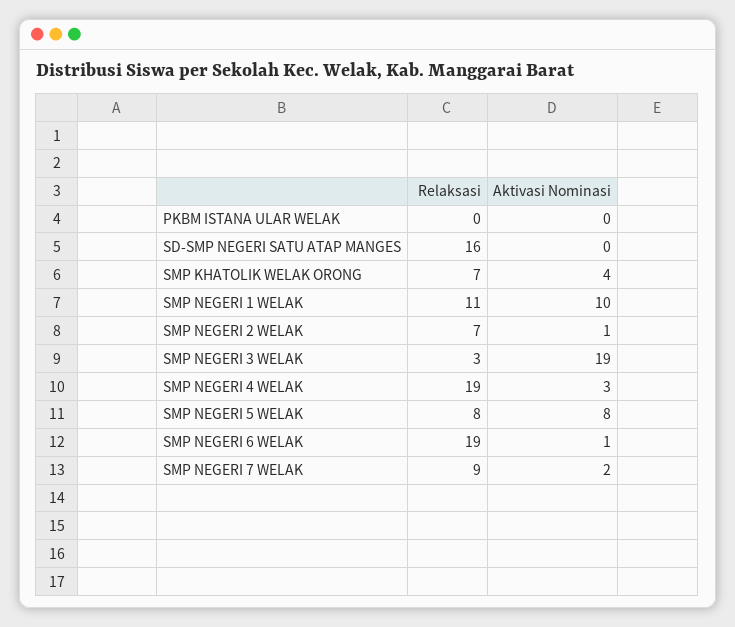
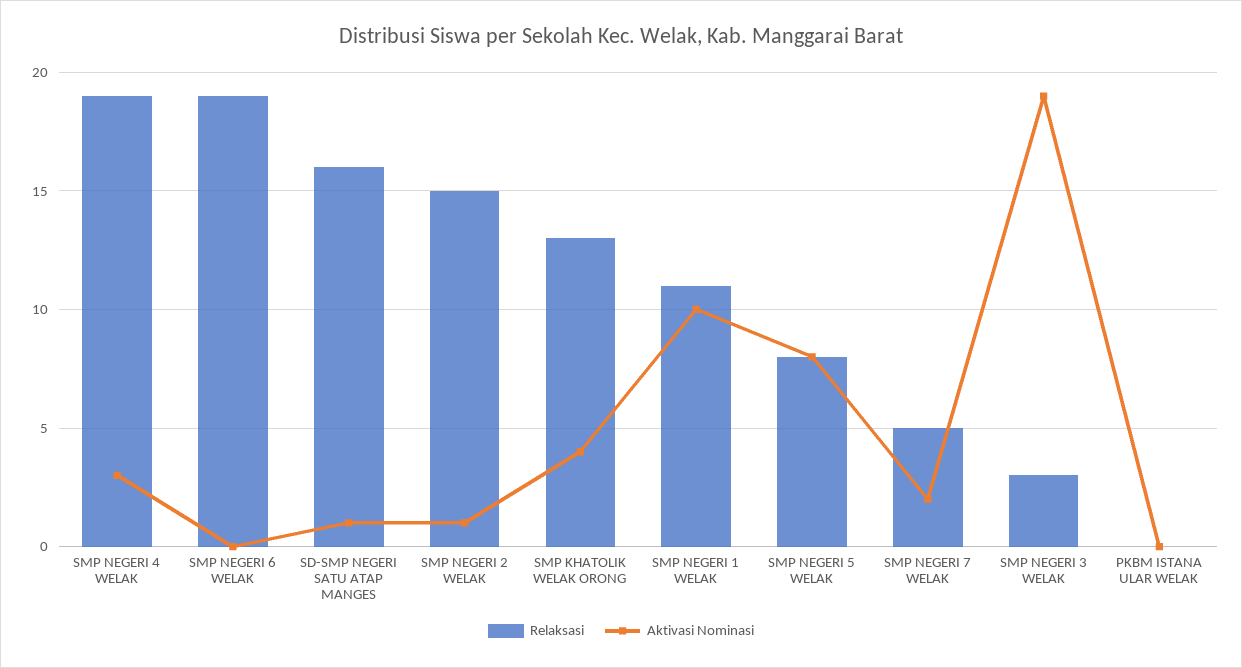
  {
    "Relaksasi": {
      "PKBM ISTANA ULAR WELAK": 0,
      "SD-SMP NEGERI SATU ATAP MANGES": 16,
-     "SMP KHATOLIK WELAK ORONG": 7,
+     "SMP KHATOLIK WELAK ORONG": 13,
      "SMP NEGERI 1 WELAK": 11,
-     "SMP NEGERI 2 WELAK": 7,
+     "SMP NEGERI 2 WELAK": 15,
      "SMP NEGERI 3 WELAK": 3,
      "SMP NEGERI 4 WELAK": 19,
      "SMP NEGERI 5 WELAK": 8,
      "SMP NEGERI 6 WELAK": 19,
-     "SMP NEGERI 7 WELAK": 9
+     "SMP NEGERI 7 WELAK": 5
    },
    "Aktivasi Nominasi": {
      "PKBM ISTANA ULAR WELAK": 0,
-     "SD-SMP NEGERI SATU ATAP MANGES": 0,
+     "SD-SMP NEGERI SATU ATAP MANGES": 1,
      "SMP KHATOLIK WELAK ORONG": 4,
      "SMP NEGERI 1 WELAK": 10,
      "SMP NEGERI 2 WELAK": 1,
      "SMP NEGERI 3 WELAK": 19,
      "SMP NEGERI 4 WELAK": 3,
      "SMP NEGERI 5 WELAK": 8,
-     "SMP NEGERI 6 WELAK": 1,
+     "SMP NEGERI 6 WELAK": 0,
      "SMP NEGERI 7 WELAK": 2
    }
  }

